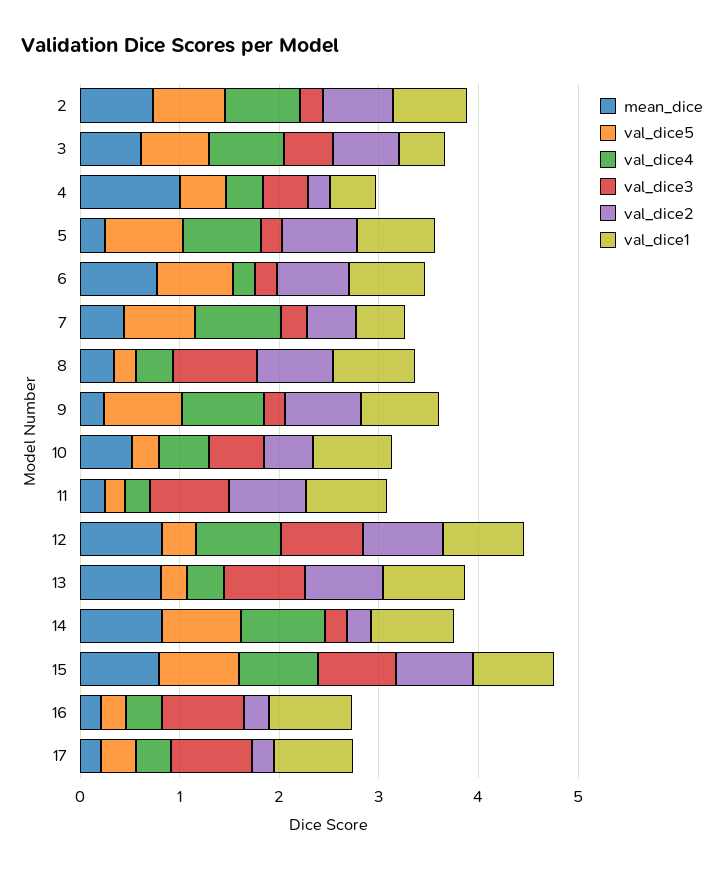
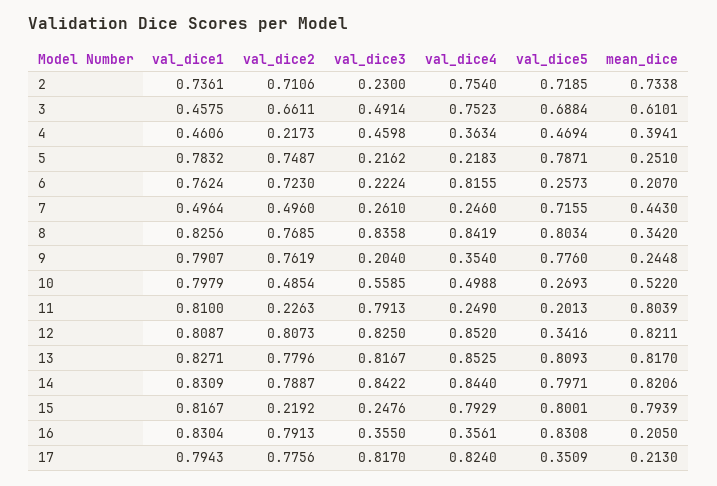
  {
    "mean_dice": {
      "2": 0.7338,
      "3": 0.6101,
-     "4": 1,
+     "4": 0.3941,
      "5": 0.251,
-     "6": 0.8,
+     "6": 0.207,
      "7": 0.443,
      "8": 0.342,
      "9": 0.2448,
      "10": 0.522,
-     "11": 0.2,
+     "11": 0.8039,
      "12": 0.8211,
      "13": 0.817,
      "14": 0.8206,
      "15": 0.7939,
      "16": 0.205,
      "17": 0.213
    },
    "val_dice5": {
      "2": 0.7185,
      "3": 0.6884,
      "4": 0.4694,
      "5": 0.7871,
-     "6": 0.8,
+     "6": 0.2573,
      "7": 0.7155,
-     "8": 0.2,
+     "8": 0.8034,
      "9": 0.776,
      "10": 0.2693,
      "11": 0.2013,
      "12": 0.3416,
-     "13": 0.2,
+     "13": 0.8093,
      "14": 0.7971,
      "15": 0.8001,
-     "16": 0.2,
+     "16": 0.8308,
      "17": 0.3509
    },
    "val_dice4": {
      "2": 0.754,
      "3": 0.7523,
      "4": 0.3634,
-     "5": 0.8,
+     "5": 0.2183,
-     "6": 0.2,
+     "6": 0.8155,
-     "7": 0.8,
+     "7": 0.246,
-     "8": 0.4,
+     "8": 0.8419,
-     "9": 0.8,
+     "9": 0.354,
      "10": 0.4988,
      "11": 0.249,
      "12": 0.852,
-     "13": 0.4,
+     "13": 0.8525,
      "14": 0.844,
      "15": 0.7929,
      "16": 0.3561,
-     "17": 0.4
+     "17": 0.824
    },
    "val_dice3": {
      "2": 0.23,
      "3": 0.4914,
      "4": 0.4598,
      "5": 0.2162,
      "6": 0.2224,
      "7": 0.261,
      "8": 0.8358,
      "9": 0.204,
      "10": 0.5585,
      "11": 0.7913,
      "12": 0.825,
      "13": 0.8167,
-     "14": 0.2,
+     "14": 0.8422,
-     "15": 0.8,
+     "15": 0.2476,
-     "16": 0.8,
+     "16": 0.355,
      "17": 0.817
    },
    "val_dice2": {
      "2": 0.7106,
      "3": 0.6611,
      "4": 0.2173,
      "5": 0.7487,
      "6": 0.723,
      "7": 0.496,
      "8": 0.7685,
      "9": 0.7619,
      "10": 0.4854,
-     "11": 0.8,
+     "11": 0.2263,
      "12": 0.8073,
      "13": 0.7796,
-     "14": 0.2,
+     "14": 0.7887,
-     "15": 0.8,
+     "15": 0.2192,
-     "16": 0.2,
+     "16": 0.7913,
-     "17": 0.2
+     "17": 0.7756
    },
    "val_dice1": {
      "2": 0.7361,
      "3": 0.4575,
      "4": 0.4606,
      "5": 0.7832,
      "6": 0.7624,
      "7": 0.4964,
      "8": 0.8256,
      "9": 0.7907,
      "10": 0.7979,
      "11": 0.81,
      "12": 0.8087,
      "13": 0.8271,
      "14": 0.8309,
      "15": 0.8167,
      "16": 0.8304,
      "17": 0.7943
    }
  }

